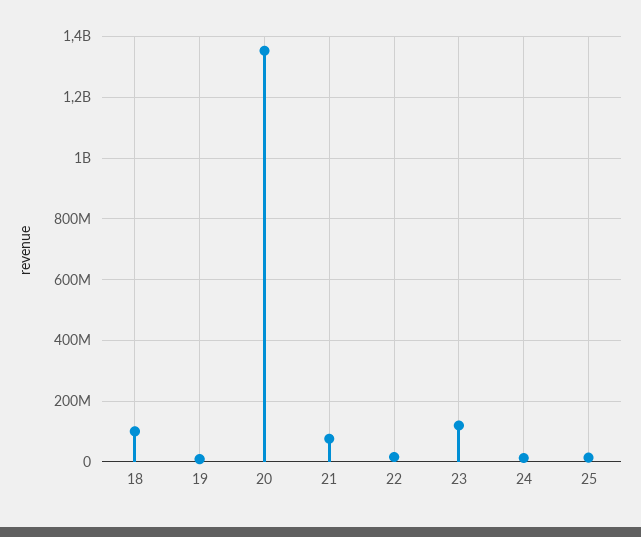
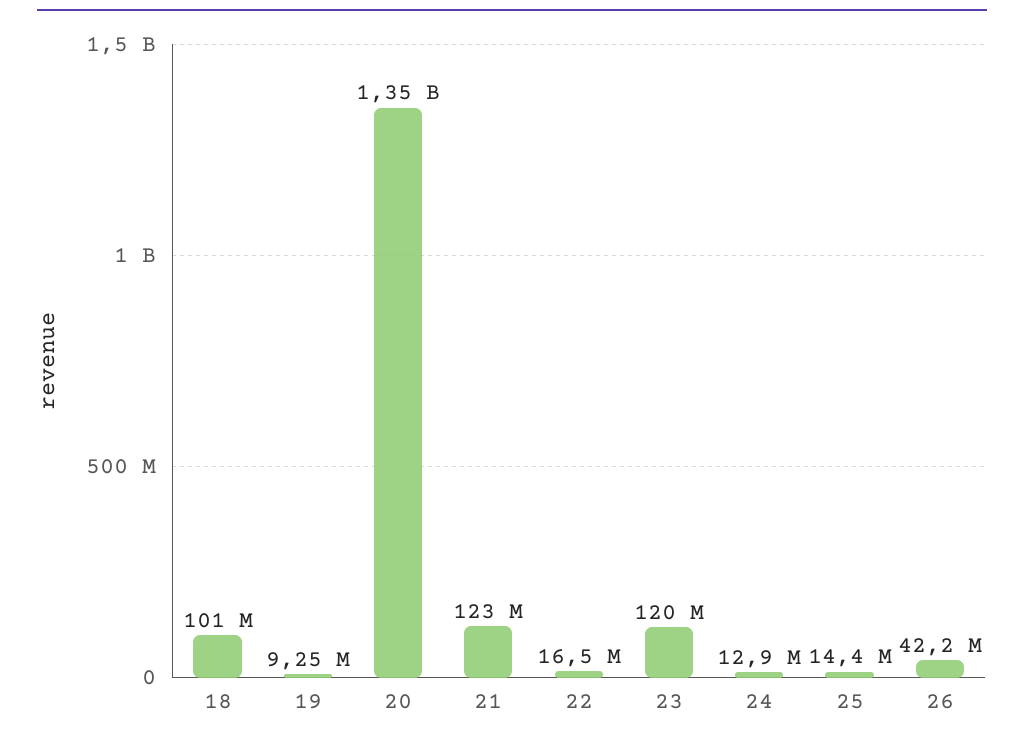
  {
    "18": 101000000,
    "19": 9250000,
    "20": 1350000000,
-   "21": 80000000,
+   "21": 123000000,
    "22": 16500000,
    "23": 120000000,
    "24": 12900000,
-   "25": 14400000
+   "25": 14400000,
+   "26": 42200000
  }

